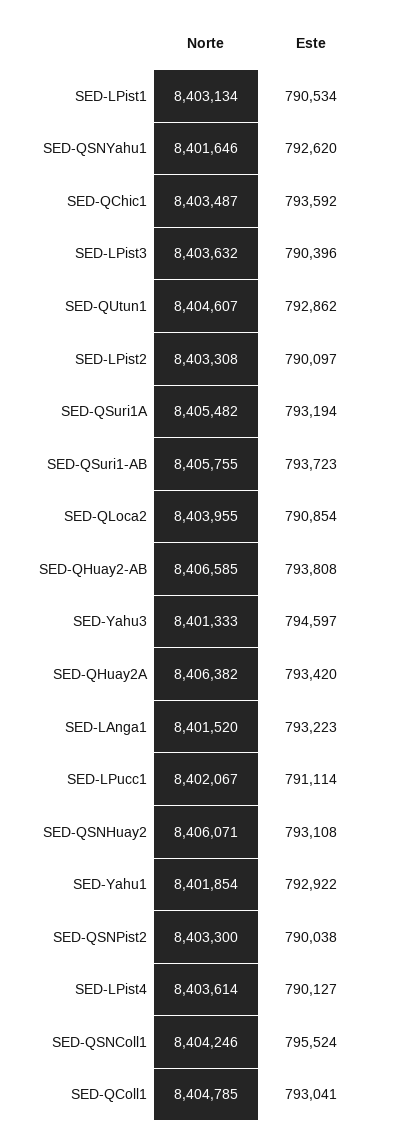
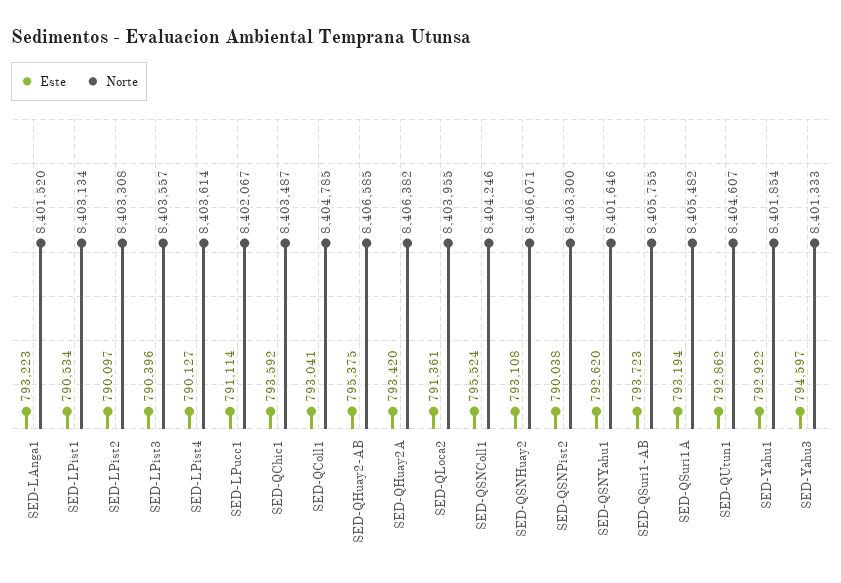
  {
    "Norte": {
      "SED-LPist1": 8403134,
      "SED-QSNYahu1": 8401646,
      "SED-QChic1": 8403487,
-     "SED-LPist3": 8403632,
+     "SED-LPist3": 8403557,
      "SED-QUtun1": 8404607,
      "SED-LPist2": 8403308,
      "SED-QSuri1A": 8405482,
      "SED-QSuri1-AB": 8405755,
      "SED-QLoca2": 8403955,
      "SED-QHuay2-AB": 8406585,
      "SED-Yahu3": 8401333,
      "SED-QHuay2A": 8406382,
      "SED-LAnga1": 8401520,
      "SED-LPucc1": 8402067,
      "SED-QSNHuay2": 8406071,
      "SED-Yahu1": 8401854,
      "SED-QSNPist2": 8403300,
      "SED-LPist4": 8403614,
      "SED-QSNColl1": 8404246,
      "SED-QColl1": 8404785
    },
    "Este": {
      "SED-LPist1": 790534,
      "SED-QSNYahu1": 792620,
      "SED-QChic1": 793592,
      "SED-LPist3": 790396,
      "SED-QUtun1": 792862,
      "SED-LPist2": 790097,
      "SED-QSuri1A": 793194,
      "SED-QSuri1-AB": 793723,
-     "SED-QLoca2": 790854,
+     "SED-QLoca2": 791361,
-     "SED-QHuay2-AB": 793808,
+     "SED-QHuay2-AB": 795375,
      "SED-Yahu3": 794597,
      "SED-QHuay2A": 793420,
      "SED-LAnga1": 793223,
      "SED-LPucc1": 791114,
      "SED-QSNHuay2": 793108,
      "SED-Yahu1": 792922,
      "SED-QSNPist2": 790038,
      "SED-LPist4": 790127,
      "SED-QSNColl1": 795524,
      "SED-QColl1": 793041
    }
  }

